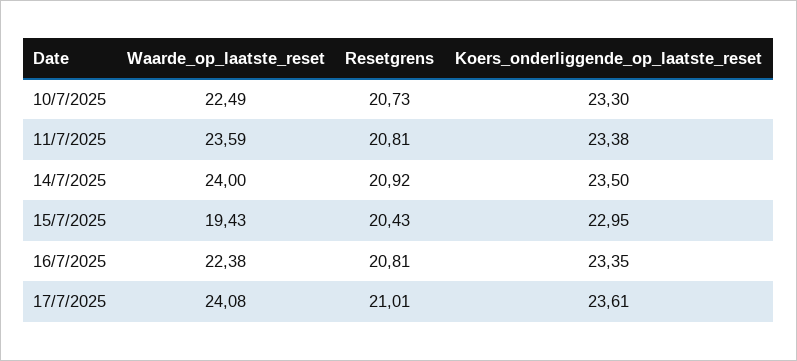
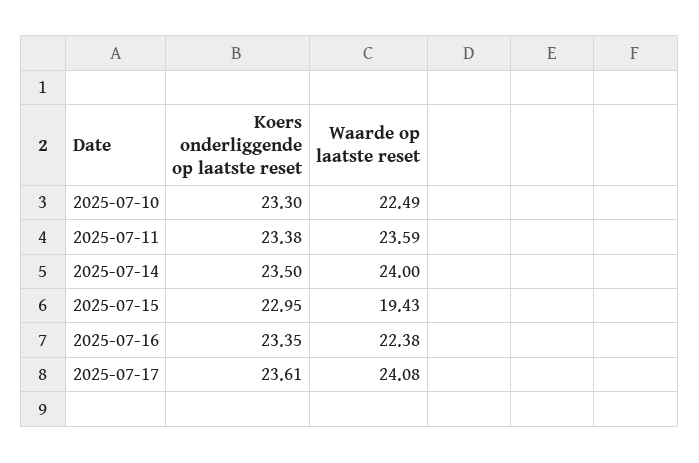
  {
    "Waarde_op_laatste_reset": {
      "10/7/2025": 22.49,
      "11/7/2025": 23.59,
      "14/7/2025": 24,
      "15/7/2025": 19.43,
      "16/7/2025": 22.38,
      "17/7/2025": 24.08
    },
-   "Resetgrens": {
-     "10/7/2025": 20.73,
-     "11/7/2025": 20.81,
-     "14/7/2025": 20.92,
-     "15/7/2025": 20.43,
-     "16/7/2025": 20.81,
-     "17/7/2025": 21.01
-   },
    "Koers_onderliggende_op_laatste_reset": {
      "10/7/2025": 23.3,
      "11/7/2025": 23.38,
      "14/7/2025": 23.5,
      "15/7/2025": 22.95,
      "16/7/2025": 23.35,
      "17/7/2025": 23.61
    }
  }

